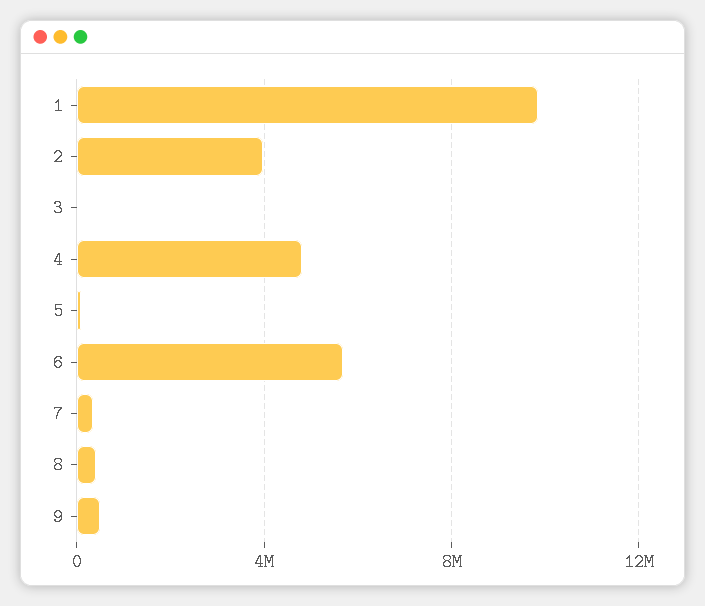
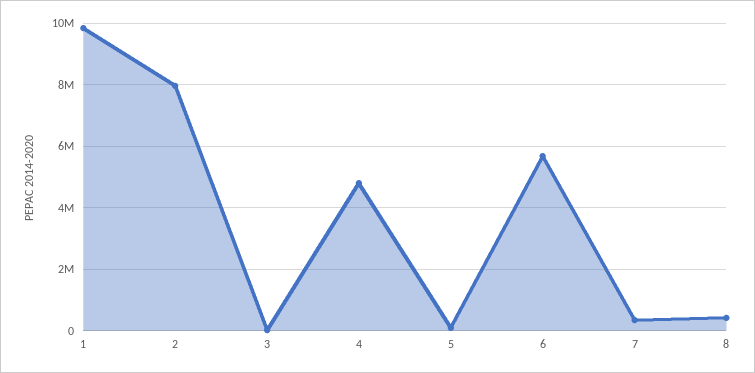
  {
    "1": 9800000,
-   "2": 4000000,
+   "2": 8000000,
    "3": 0,
    "4": 4800000,
    "5": 0,
    "6": 5600000,
    "7": 400000,
-   "8": 400000,
+   "8": 400000
-   "9": 500000
  }

